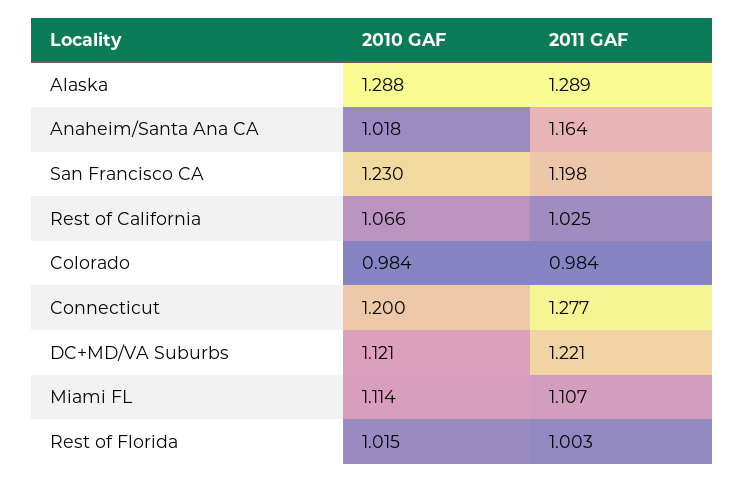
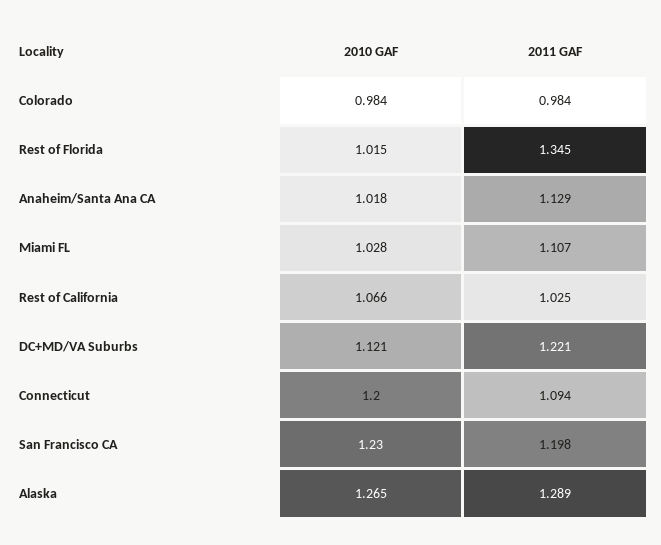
  {
    "2010 GAF": {
-     "Alaska": 1.288,
+     "Alaska": 1.265,
      "Anaheim/Santa Ana CA": 1.018,
      "San Francisco CA": 1.23,
      "Rest of California": 1.066,
      "Colorado": 0.984,
      "Connecticut": 1.2,
      "DC+MD/VA Suburbs": 1.121,
-     "Miami FL": 1.114,
+     "Miami FL": 1.028,
      "Rest of Florida": 1.015
    },
    "2011 GAF": {
      "Alaska": 1.289,
-     "Anaheim/Santa Ana CA": 1.164,
+     "Anaheim/Santa Ana CA": 1.129,
      "San Francisco CA": 1.198,
      "Rest of California": 1.025,
      "Colorado": 0.984,
-     "Connecticut": 1.277,
+     "Connecticut": 1.094,
      "DC+MD/VA Suburbs": 1.221,
      "Miami FL": 1.107,
-     "Rest of Florida": 1.003
+     "Rest of Florida": 1.345
    }
  }

